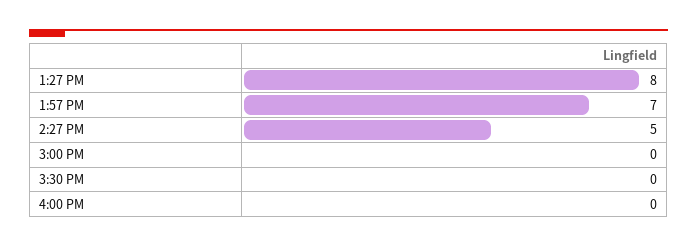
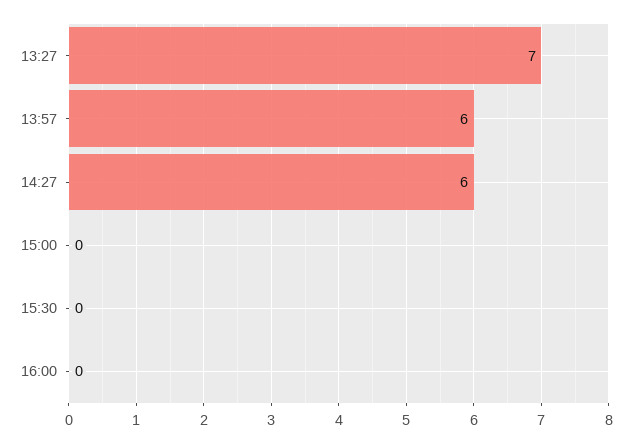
  {
-   "1:27 PM": 8,
+   "1:27 PM": 7,
-   "1:57 PM": 7,
+   "1:57 PM": 6,
-   "2:27 PM": 5,
+   "2:27 PM": 6,
    "3:00 PM": 0,
    "3:30 PM": 0,
    "4:00 PM": 0
  }

